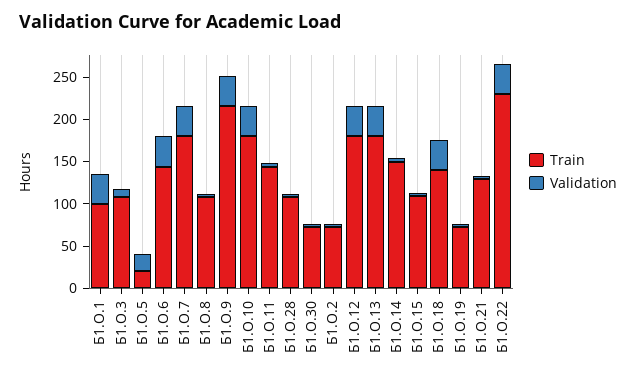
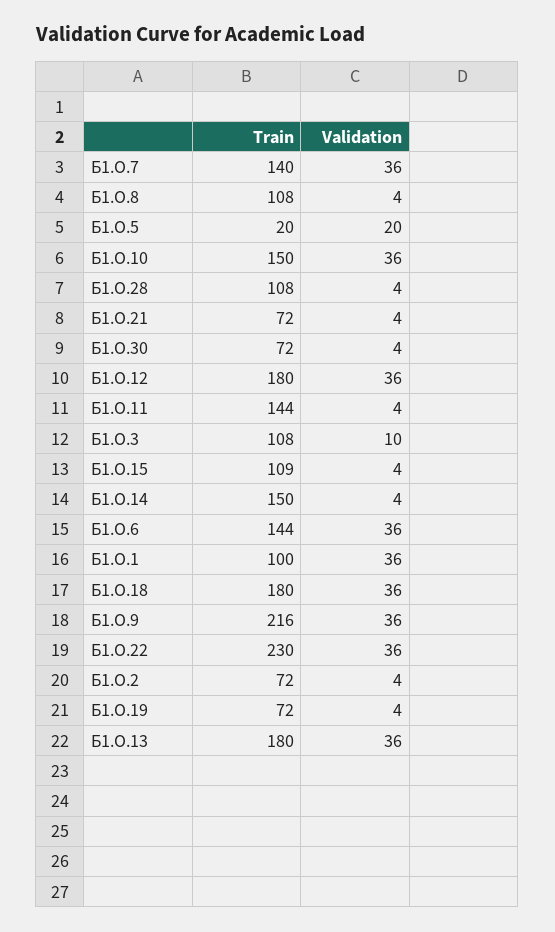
  {
    "Train": {
      "Б1.О.1": 100,
      "Б1.О.3": 108,
      "Б1.О.5": 20,
      "Б1.О.6": 144,
-     "Б1.О.7": 180,
+     "Б1.О.7": 140,
      "Б1.О.8": 108,
      "Б1.О.9": 216,
-     "Б1.О.10": 180,
+     "Б1.О.10": 150,
      "Б1.О.11": 144,
      "Б1.О.28": 108,
      "Б1.О.30": 72,
      "Б1.О.2": 72,
      "Б1.О.12": 180,
      "Б1.О.13": 180,
      "Б1.О.14": 150,
      "Б1.О.15": 109,
-     "Б1.О.18": 140,
+     "Б1.О.18": 180,
      "Б1.О.19": 72,
-     "Б1.О.21": 130,
+     "Б1.О.21": 72,
      "Б1.О.22": 230
    },
    "Validation": {
      "Б1.О.1": 36,
      "Б1.О.3": 10,
      "Б1.О.5": 20,
      "Б1.О.6": 36,
      "Б1.О.7": 36,
      "Б1.О.8": 4,
      "Б1.О.9": 36,
      "Б1.О.10": 36,
      "Б1.О.11": 4,
      "Б1.О.28": 4,
      "Б1.О.30": 4,
      "Б1.О.2": 4,
      "Б1.О.12": 36,
      "Б1.О.13": 36,
      "Б1.О.14": 4,
      "Б1.О.15": 4,
      "Б1.О.18": 36,
      "Б1.О.19": 4,
      "Б1.О.21": 4,
      "Б1.О.22": 36
    }
  }

